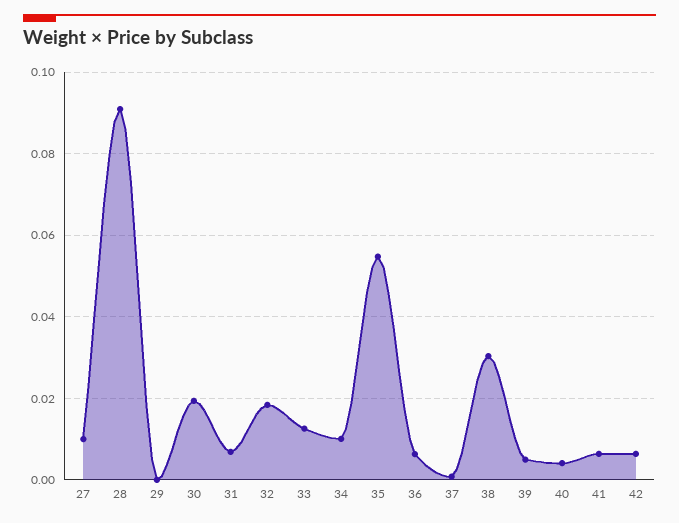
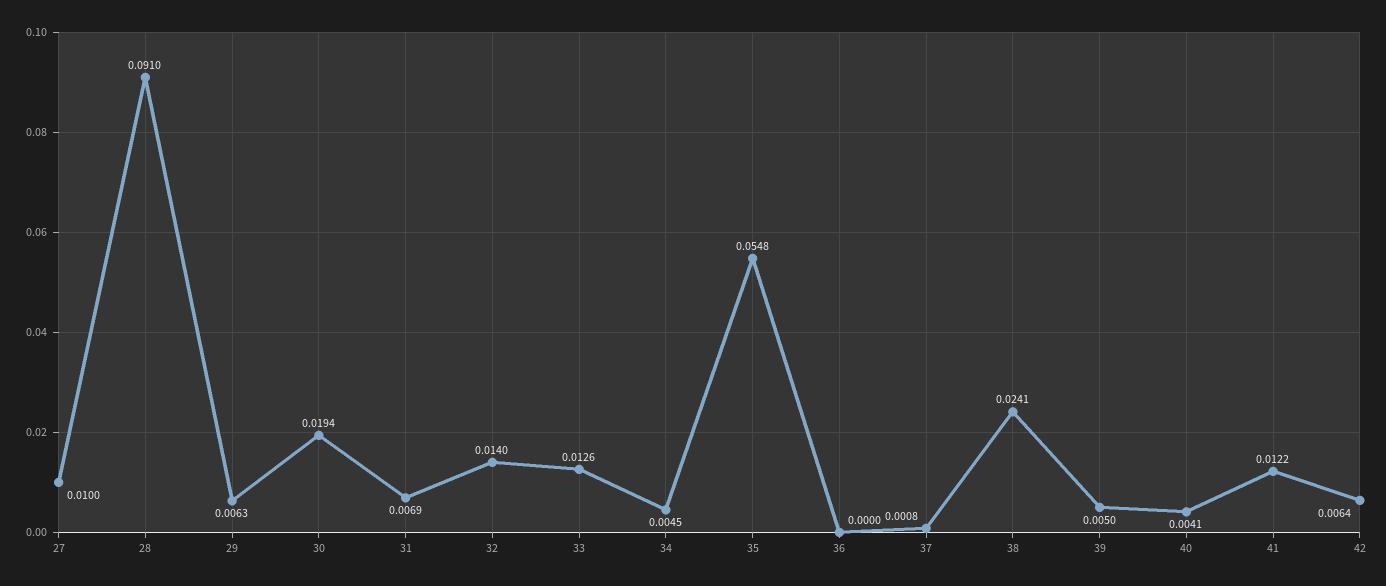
  {
    "27": 0.01,
    "28": 0.091,
-   "29": 0,
+   "29": 0.0063,
    "30": 0.0194,
    "31": 0.0069,
-   "32": 0.018,
+   "32": 0.014,
    "33": 0.0126,
-   "34": 0.01,
+   "34": 0.0045,
    "35": 0.0548,
-   "36": 0.006,
+   "36": 0,
    "37": 0.0008,
-   "38": 0.03,
+   "38": 0.0241,
    "39": 0.005,
    "40": 0.0041,
-   "41": 0.006,
+   "41": 0.0122,
    "42": 0.0064
  }

